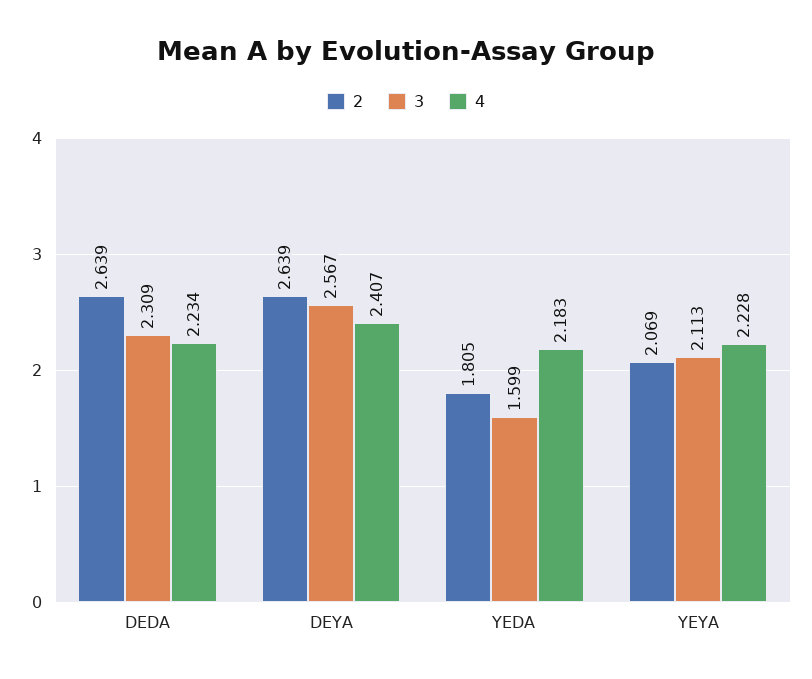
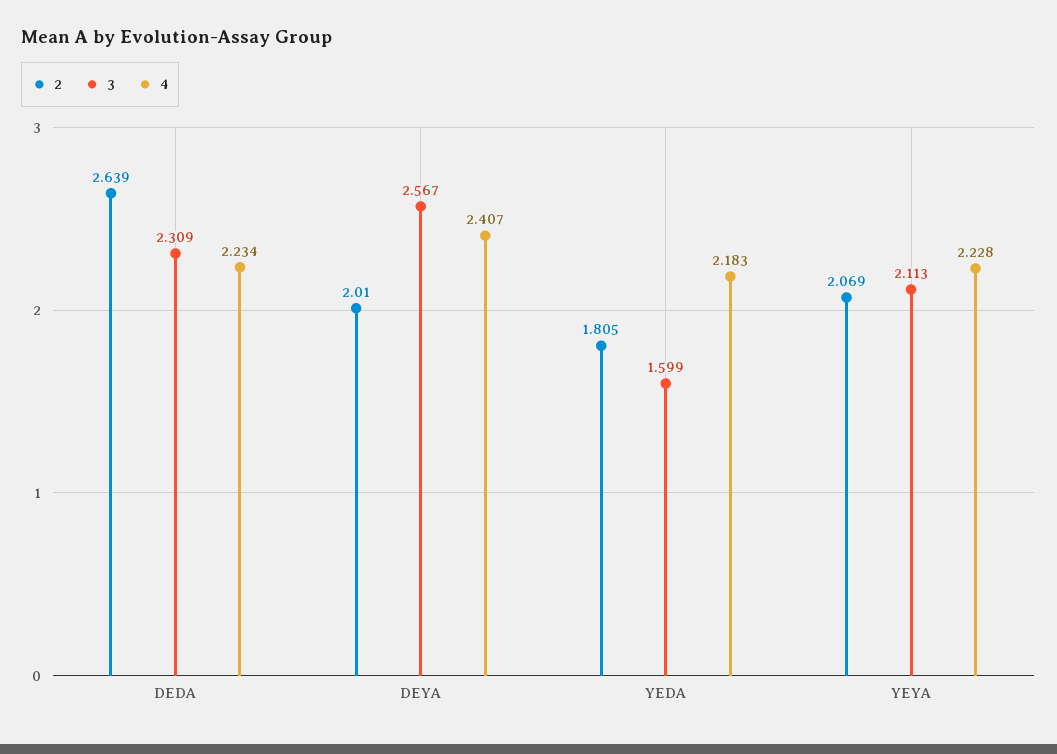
  {
    "2": {
      "DEDA": 2.639,
-     "DEYA": 2.639,
+     "DEYA": 2.01,
      "YEDA": 1.805,
      "YEYA": 2.069
    },
    "3": {
      "DEDA": 2.309,
      "DEYA": 2.567,
      "YEDA": 1.599,
      "YEYA": 2.113
    },
    "4": {
      "DEDA": 2.234,
      "DEYA": 2.407,
      "YEDA": 2.183,
      "YEYA": 2.228
    }
  }

